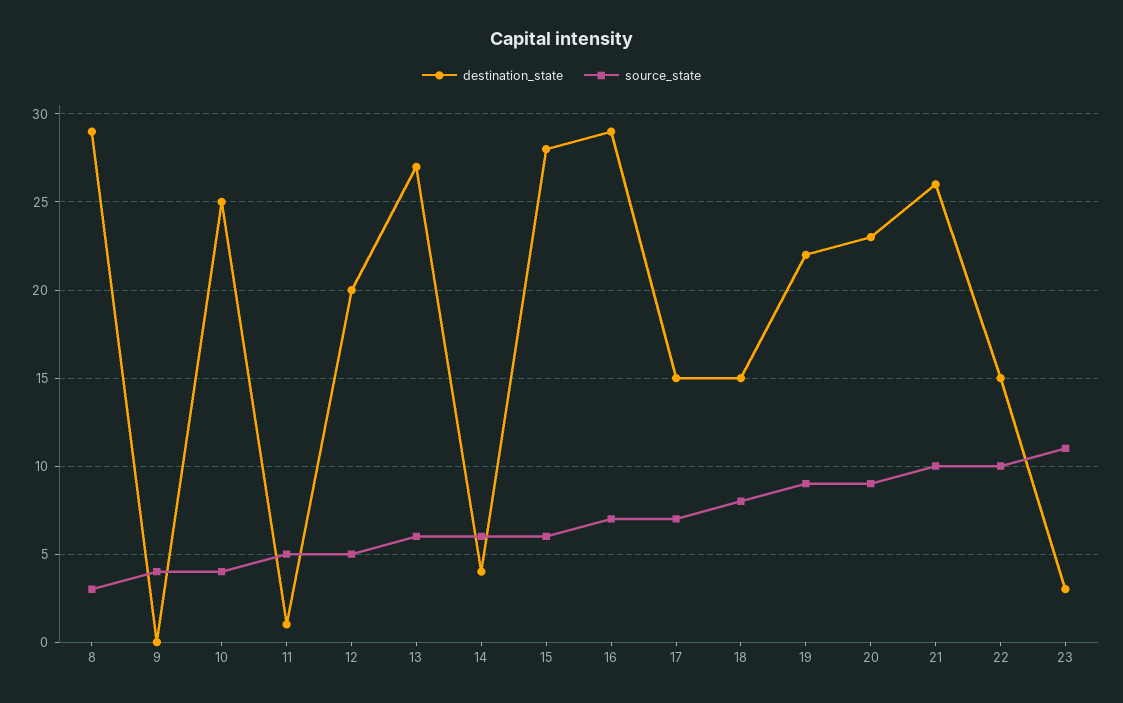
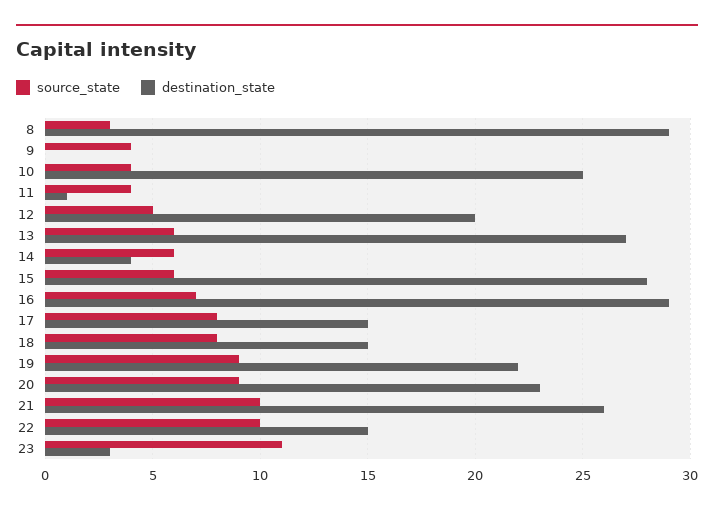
  {
    "destination_state": {
      "8": 29,
      "9": 0,
      "10": 25,
      "11": 1,
      "12": 20,
      "13": 27,
      "14": 4,
      "15": 28,
      "16": 29,
      "17": 15,
      "18": 15,
      "19": 22,
      "20": 23,
      "21": 26,
      "22": 15,
      "23": 3
    },
    "source_state": {
      "8": 3,
      "9": 4,
      "10": 4,
-     "11": 5,
+     "11": 4,
      "12": 5,
      "13": 6,
      "14": 6,
      "15": 6,
      "16": 7,
-     "17": 7,
+     "17": 8,
      "18": 8,
      "19": 9,
      "20": 9,
      "21": 10,
      "22": 10,
      "23": 11
    }
  }

